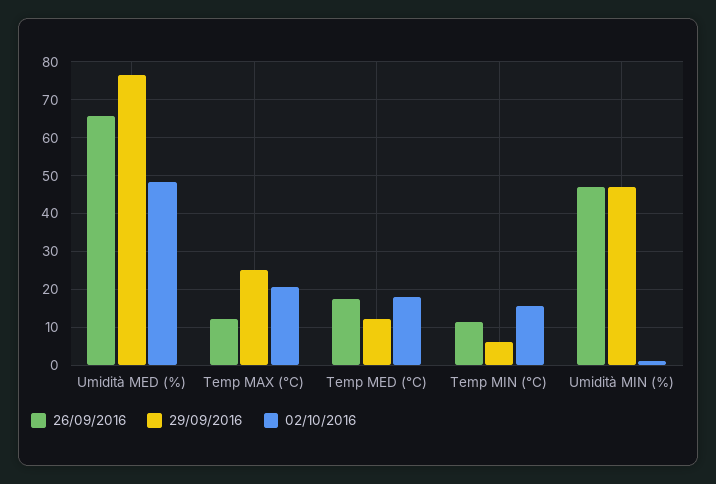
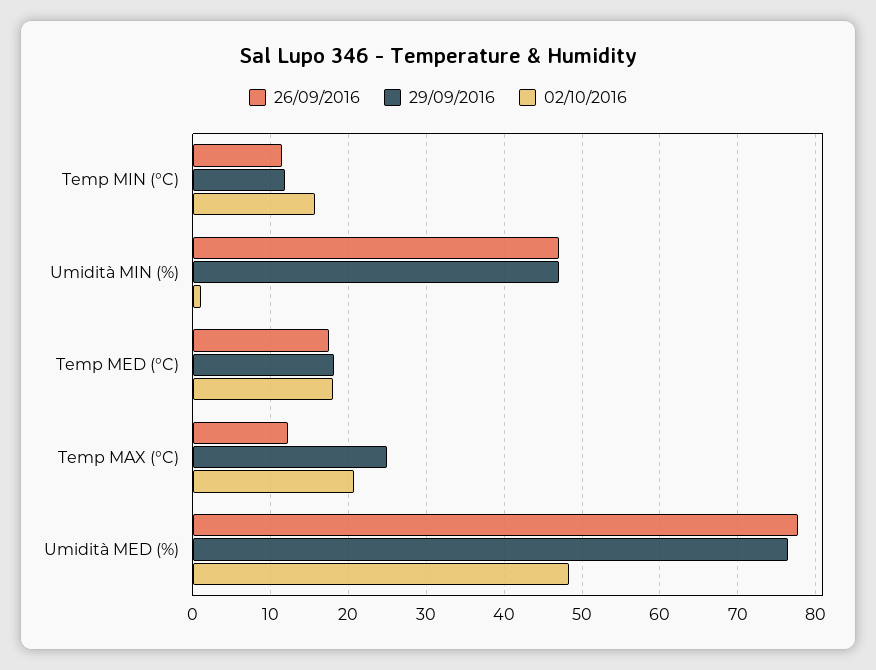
  {
    "26/09/2016": {
-     "Umidità MED (%)": 66,
+     "Umidità MED (%)": 78,
      "Temp MAX (°C)": 12,
      "Temp MED (°C)": 18,
      "Temp MIN (°C)": 11,
      "Umidità MIN (%)": 47
    },
    "29/09/2016": {
      "Umidità MED (%)": 77,
      "Temp MAX (°C)": 25,
-     "Temp MED (°C)": 12,
+     "Temp MED (°C)": 18,
-     "Temp MIN (°C)": 6,
+     "Temp MIN (°C)": 12,
      "Umidità MIN (%)": 47
    },
    "02/10/2016": {
      "Umidità MED (%)": 48,
      "Temp MAX (°C)": 21,
      "Temp MED (°C)": 18,
      "Temp MIN (°C)": 16,
      "Umidità MIN (%)": 1
    }
  }

